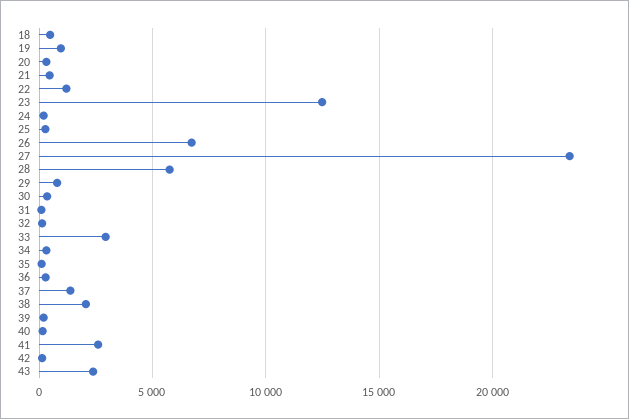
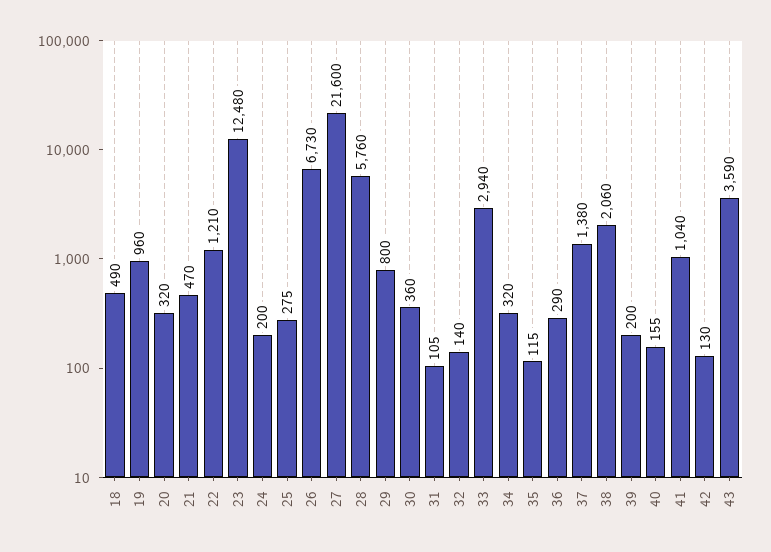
  {
    "18": 490,
    "19": 960,
    "20": 320,
    "21": 470,
    "22": 1210,
    "23": 12480,
    "24": 200,
    "25": 275,
    "26": 6730,
-   "27": 23500,
+   "27": 21600,
    "28": 5760,
    "29": 800,
    "30": 360,
    "31": 105,
    "32": 140,
    "33": 2940,
    "34": 320,
    "35": 115,
    "36": 290,
    "37": 1380,
    "38": 2060,
    "39": 200,
    "40": 155,
-   "41": 2500,
+   "41": 1040,
    "42": 130,
-   "43": 2500
+   "43": 3590
  }

